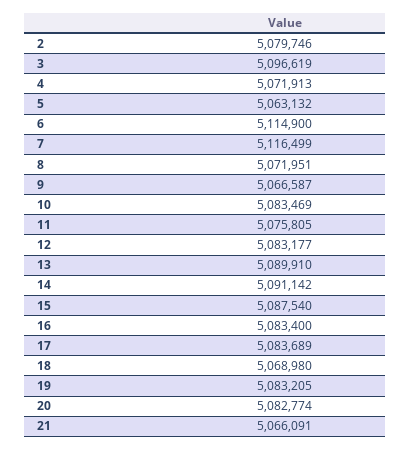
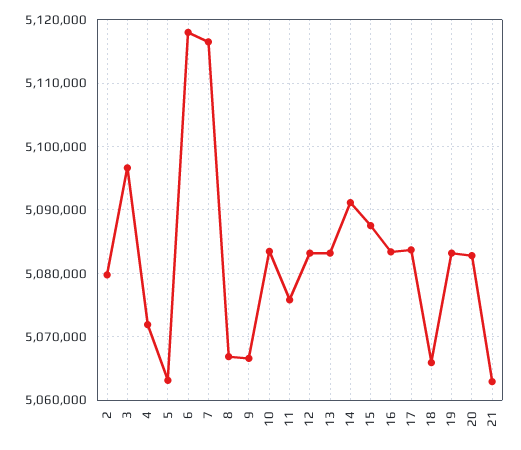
  {
    "2": 5079746,
    "3": 5096619,
    "4": 5071913,
    "5": 5063132,
-   "6": 5114900,
+   "6": 5118000,
    "7": 5116499,
-   "8": 5071951,
+   "8": 5067000,
    "9": 5066587,
    "10": 5083469,
    "11": 5075805,
    "12": 5083177,
-   "13": 5089910,
+   "13": 5083000,
    "14": 5091142,
    "15": 5087540,
    "16": 5083400,
    "17": 5083689,
-   "18": 5068980,
+   "18": 5066000,
    "19": 5083205,
    "20": 5082774,
-   "21": 5066091
+   "21": 5063000
  }

